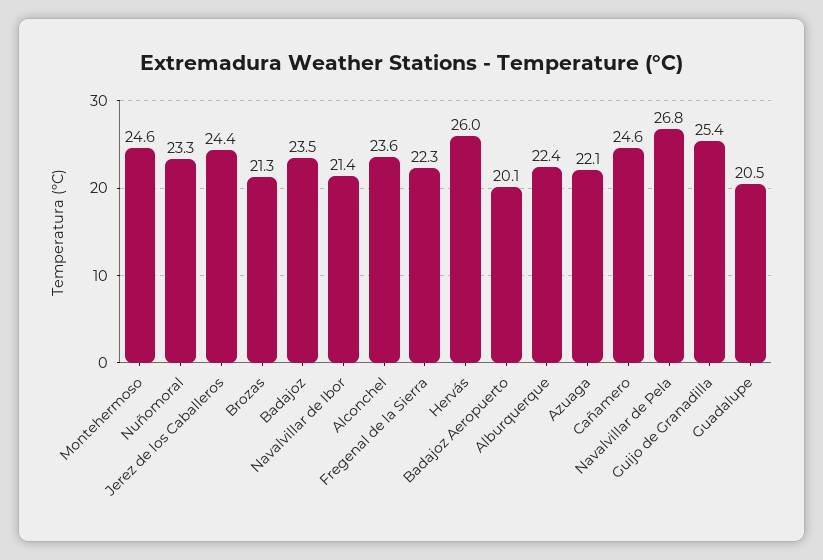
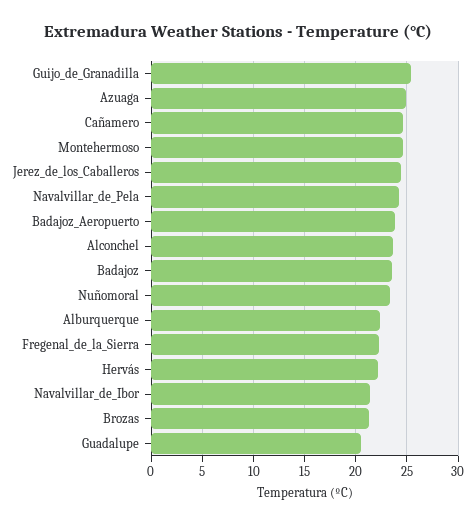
  {
    "Montehermoso": 24.6,
    "Nuñomoral": 23.3,
    "Jerez de los Caballeros": 24.4,
    "Brozas": 21.3,
    "Badajoz": 23.5,
    "Navalvillar de Ibor": 21.4,
    "Alconchel": 23.6,
    "Fregenal de la Sierra": 22.3,
-   "Hervás": 26,
+   "Hervás": 22,
-   "Badajoz Aeropuerto": 20.1,
+   "Badajoz Aeropuerto": 24,
    "Alburquerque": 22.4,
-   "Azuaga": 22.1,
+   "Azuaga": 25,
    "Cañamero": 24.6,
-   "Navalvillar de Pela": 26.8,
+   "Navalvillar de Pela": 24,
    "Guijo de Granadilla": 25.4,
    "Guadalupe": 20.5
  }

